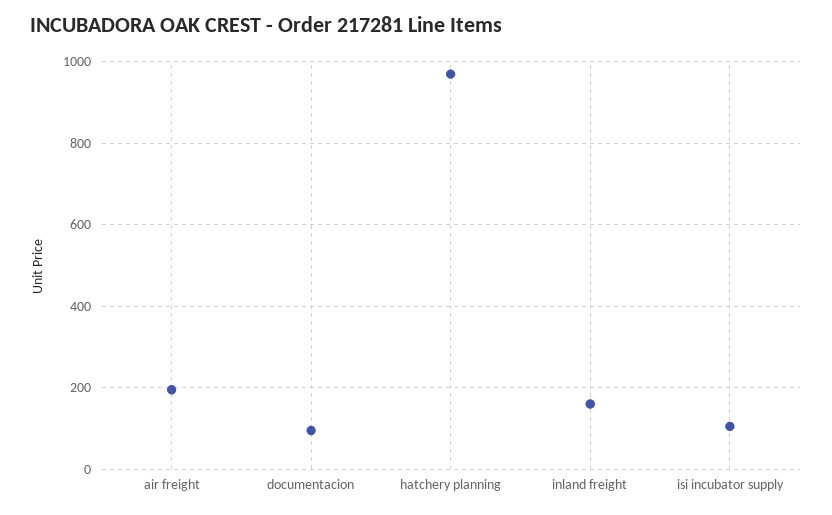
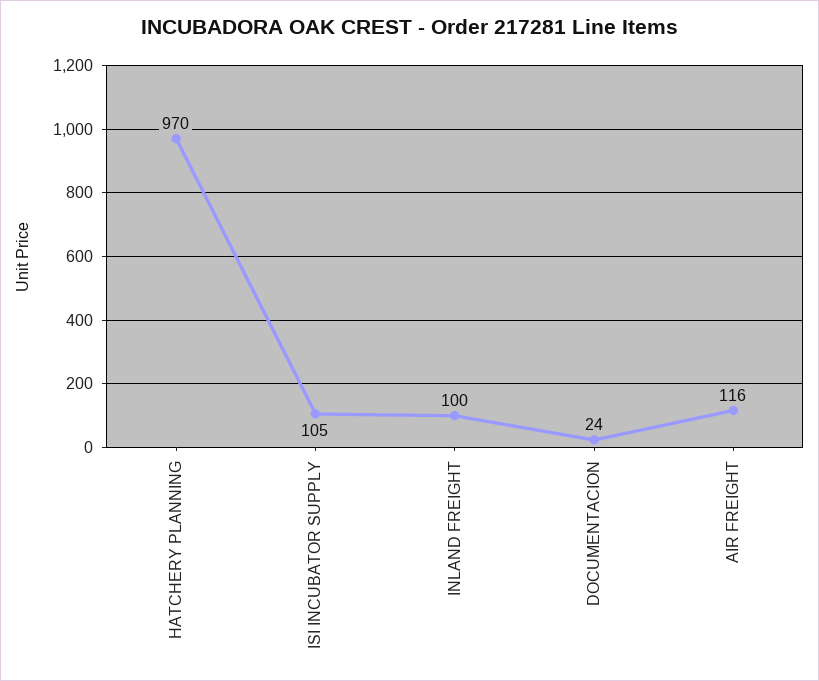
  {
-   "air freight": 200,
+   "air freight": 116,
-   "documentacion": 100,
+   "documentacion": 24,
    "hatchery planning": 970,
-   "inland freight": 160,
+   "inland freight": 100,
    "isi incubator supply": 105
  }

